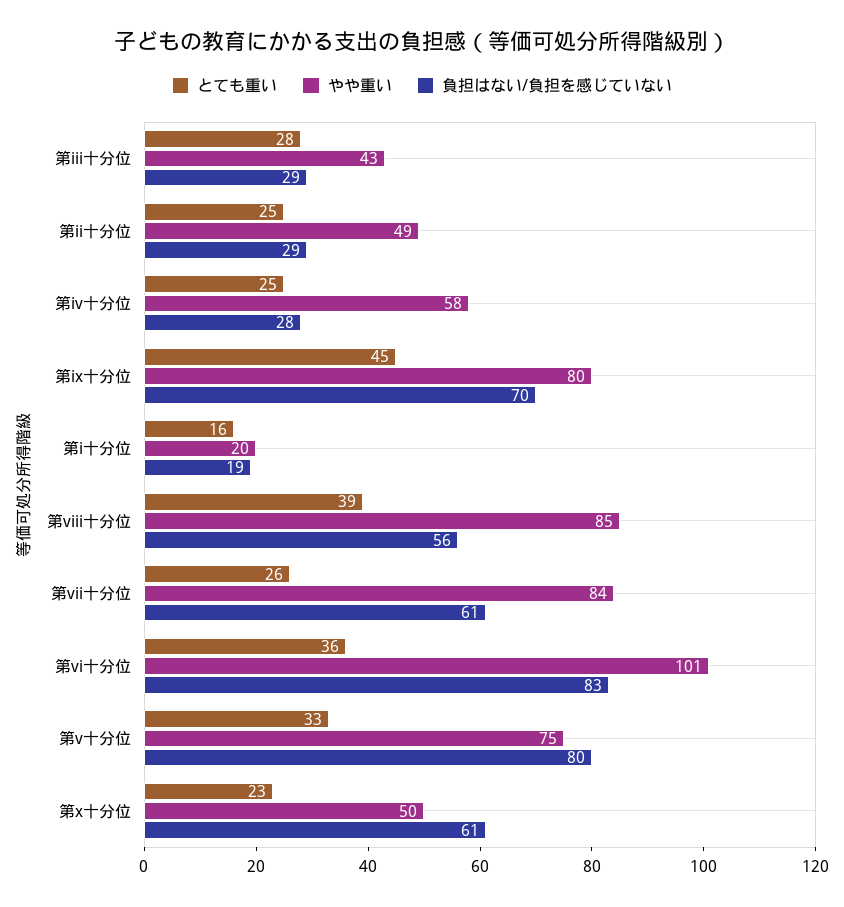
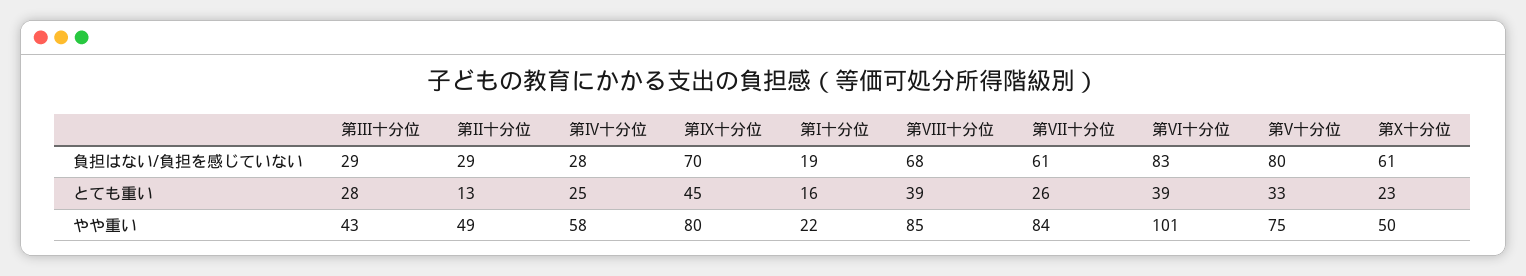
  {
    "とても重い": {
      "第iii十分位": 28,
-     "第ii十分位": 25,
+     "第ii十分位": 13,
      "第iv十分位": 25,
      "第ix十分位": 45,
      "第i十分位": 16,
      "第viii十分位": 39,
      "第vii十分位": 26,
-     "第vi十分位": 36,
+     "第vi十分位": 39,
      "第v十分位": 33,
      "第x十分位": 23
    },
    "やや重い": {
      "第iii十分位": 43,
      "第ii十分位": 49,
      "第iv十分位": 58,
      "第ix十分位": 80,
-     "第i十分位": 20,
+     "第i十分位": 22,
      "第viii十分位": 85,
      "第vii十分位": 84,
      "第vi十分位": 101,
      "第v十分位": 75,
      "第x十分位": 50
    },
    "負担はない/負担を感じていない": {
      "第iii十分位": 29,
      "第ii十分位": 29,
      "第iv十分位": 28,
      "第ix十分位": 70,
      "第i十分位": 19,
-     "第viii十分位": 56,
+     "第viii十分位": 68,
      "第vii十分位": 61,
      "第vi十分位": 83,
      "第v十分位": 80,
      "第x十分位": 61
    }
  }

